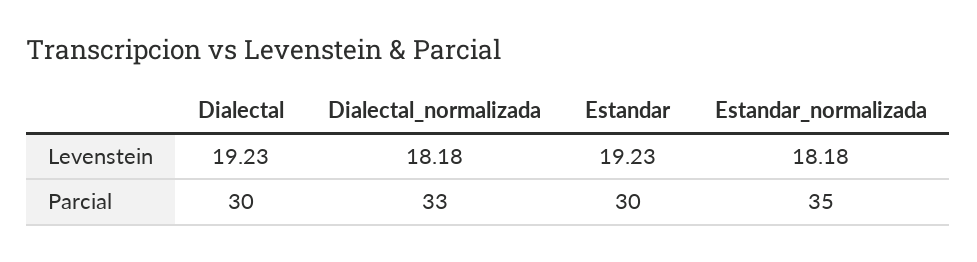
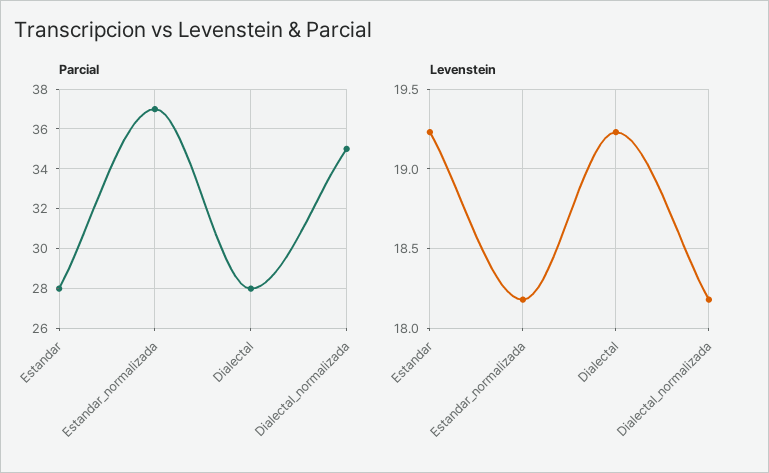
  {
    "Levenstein": {
      "Dialectal": 19.23,
      "Dialectal_normalizada": 18.18,
      "Estandar": 19.23,
      "Estandar_normalizada": 18.18
    },
    "Parcial": {
-     "Dialectal": 30,
+     "Dialectal": 28,
-     "Dialectal_normalizada": 33,
+     "Dialectal_normalizada": 35,
-     "Estandar": 30,
+     "Estandar": 28,
-     "Estandar_normalizada": 35
+     "Estandar_normalizada": 37
    }
  }

